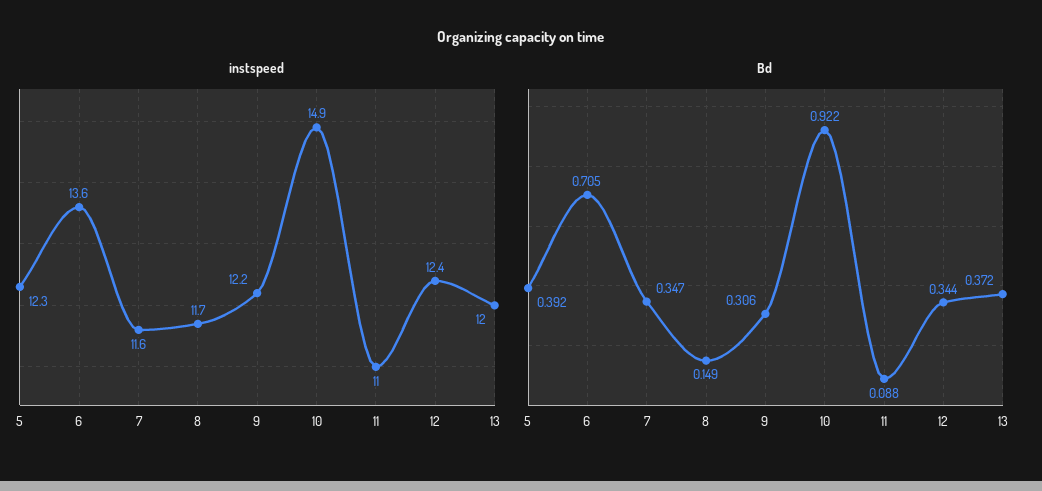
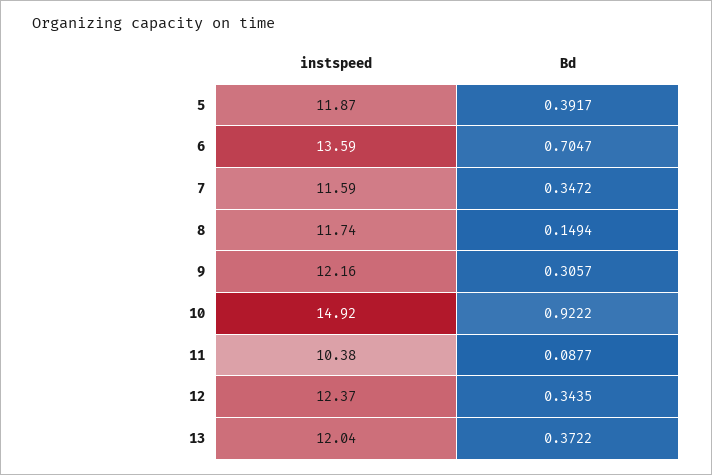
  {
    "instspeed": {
-     "5": 12.3,
+     "5": 11.87,
      "6": 13.59,
      "7": 11.59,
      "8": 11.74,
      "9": 12.16,
      "10": 14.92,
-     "11": 11,
+     "11": 10.38,
      "12": 12.37,
      "13": 12.04
    },
    "Bd": {
      "5": 0.3917,
      "6": 0.7047,
      "7": 0.3472,
      "8": 0.1494,
      "9": 0.3057,
      "10": 0.9222,
      "11": 0.0877,
      "12": 0.3435,
      "13": 0.3722
    }
  }

